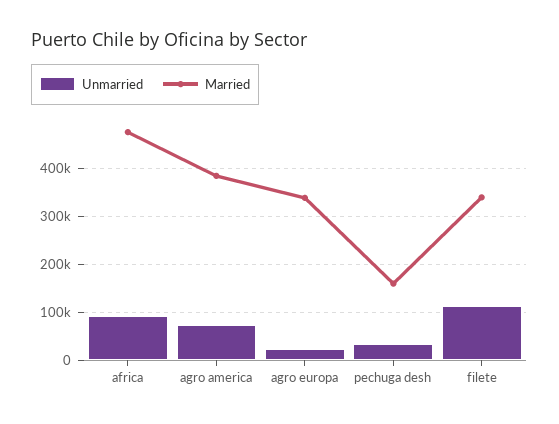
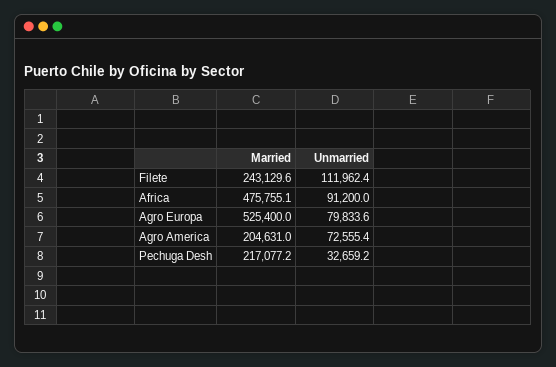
  {
    "Unmarried": {
      "africa": 91200,
      "agro america": 72555.4,
-     "agro europa": 20000,
+     "agro europa": 79833.6,
      "pechuga desh": 32659.2,
      "filete": 111962.4
    },
    "Married": {
      "africa": 475755.1,
-     "agro america": 380000,
+     "agro america": 204631,
-     "agro europa": 340000,
+     "agro europa": 525400,
-     "pechuga desh": 160000,
+     "pechuga desh": 217077.2,
-     "filete": 340000
+     "filete": 243129.6
    }
  }

